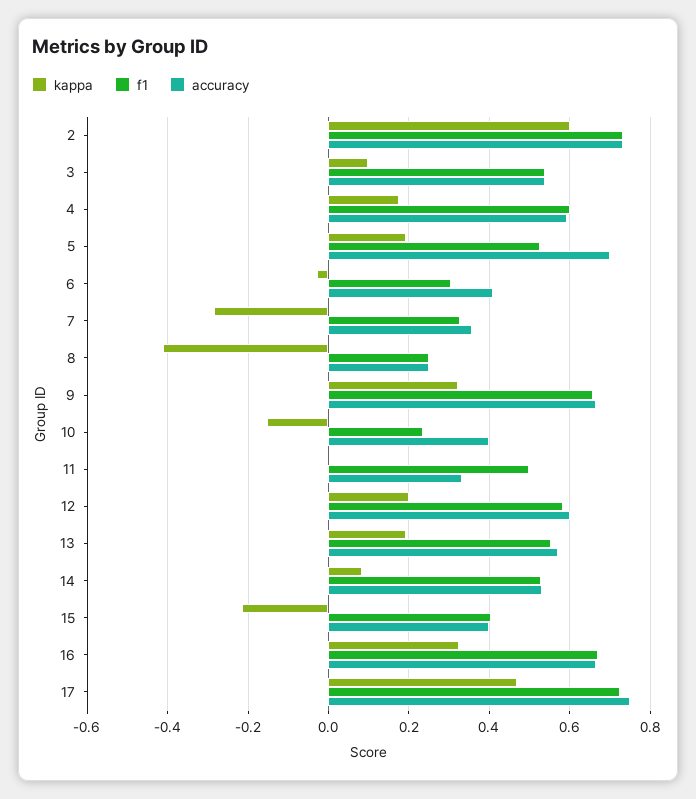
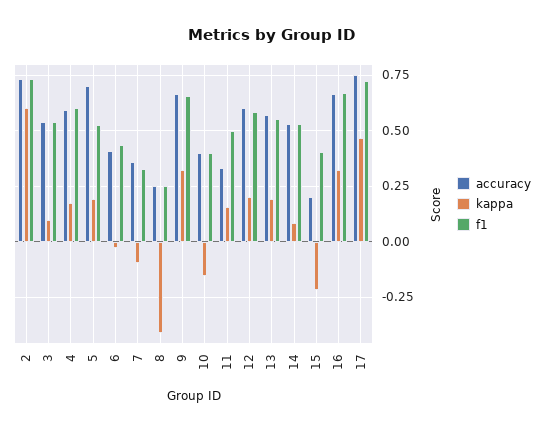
  {
    "kappa": {
      "2": 0.6,
      "3": 0.1,
      "4": 0.18,
      "5": 0.2,
      "6": -0.02,
-     "7": -0.28,
+     "7": -0.1,
      "8": -0.42,
      "9": 0.32,
      "10": -0.16,
-     "11": 0,
+     "11": 0.15,
      "12": 0.2,
      "13": 0.2,
      "14": 0.08,
      "15": -0.22,
      "16": 0.32,
      "17": 0.46
    },
    "f1": {
      "2": 0.74,
      "3": 0.54,
      "4": 0.6,
      "5": 0.52,
-     "6": 0.3,
+     "6": 0.45,
      "7": 0.32,
      "8": 0.26,
      "9": 0.66,
-     "10": 0.24,
+     "10": 0.4,
      "11": 0.5,
      "12": 0.58,
      "13": 0.56,
      "14": 0.52,
      "15": 0.4,
      "16": 0.66,
      "17": 0.72
    },
    "accuracy": {
      "2": 0.74,
      "3": 0.54,
      "4": 0.6,
      "5": 0.7,
      "6": 0.4,
      "7": 0.36,
      "8": 0.26,
      "9": 0.66,
      "10": 0.4,
      "11": 0.34,
      "12": 0.6,
      "13": 0.58,
      "14": 0.54,
-     "15": 0.4,
+     "15": 0.2,
      "16": 0.66,
      "17": 0.76
    }
  }

